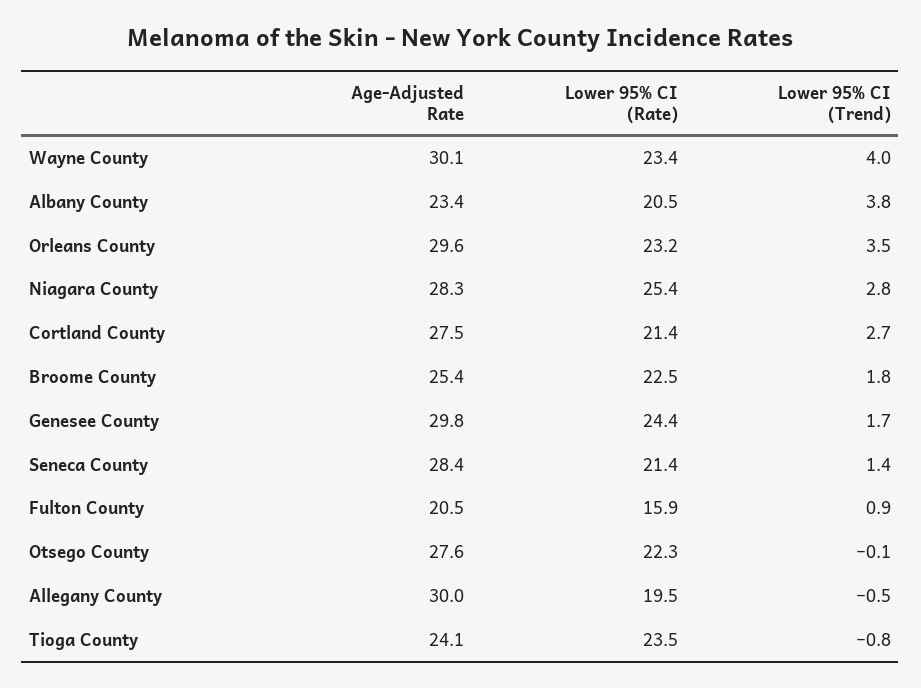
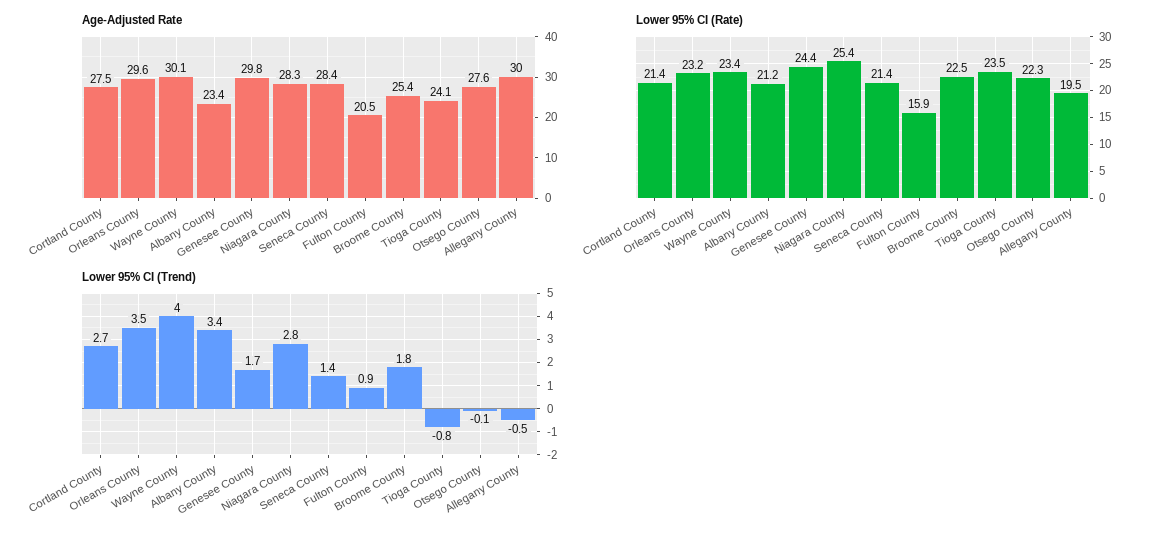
  {
    "Age-Adjusted Rate": {
      "Wayne County": 30.1,
      "Albany County": 23.4,
      "Orleans County": 29.6,
      "Niagara County": 28.3,
      "Cortland County": 27.5,
      "Broome County": 25.4,
      "Genesee County": 29.8,
      "Seneca County": 28.4,
      "Fulton County": 20.5,
      "Otsego County": 27.6,
      "Allegany County": 30,
      "Tioga County": 24.1
    },
    "Lower 95% CI (Rate)": {
      "Wayne County": 23.4,
-     "Albany County": 20.5,
+     "Albany County": 21.2,
      "Orleans County": 23.2,
      "Niagara County": 25.4,
      "Cortland County": 21.4,
      "Broome County": 22.5,
      "Genesee County": 24.4,
      "Seneca County": 21.4,
      "Fulton County": 15.9,
      "Otsego County": 22.3,
      "Allegany County": 19.5,
      "Tioga County": 23.5
    },
    "Lower 95% CI (Trend)": {
      "Wayne County": 4,
-     "Albany County": 3.8,
+     "Albany County": 3.4,
      "Orleans County": 3.5,
      "Niagara County": 2.8,
      "Cortland County": 2.7,
      "Broome County": 1.8,
      "Genesee County": 1.7,
      "Seneca County": 1.4,
      "Fulton County": 0.9,
      "Otsego County": -0.1,
      "Allegany County": -0.5,
      "Tioga County": -0.8
    }
  }

